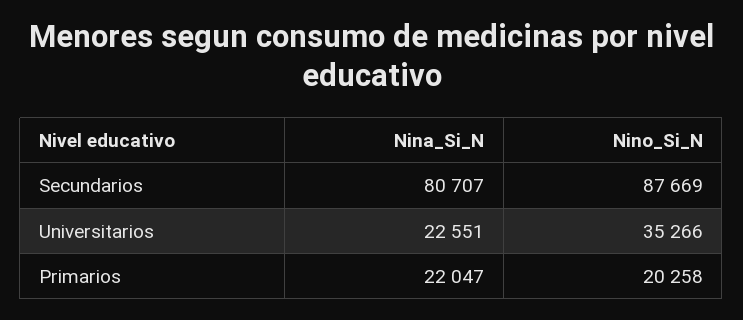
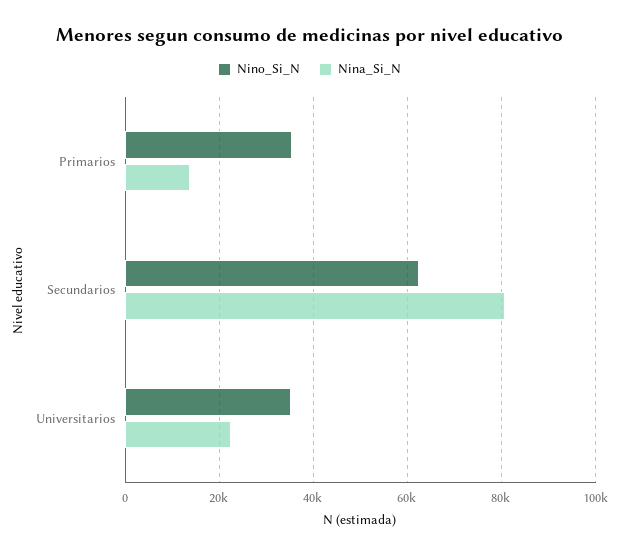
  {
    "Nina_Si_N": {
      "Secundarios": 80707,
      "Universitarios": 22551,
-     "Primarios": 22047
+     "Primarios": 14000
    },
    "Nino_Si_N": {
-     "Secundarios": 87669,
+     "Secundarios": 62000,
      "Universitarios": 35266,
-     "Primarios": 20258
+     "Primarios": 36000
    }
  }

